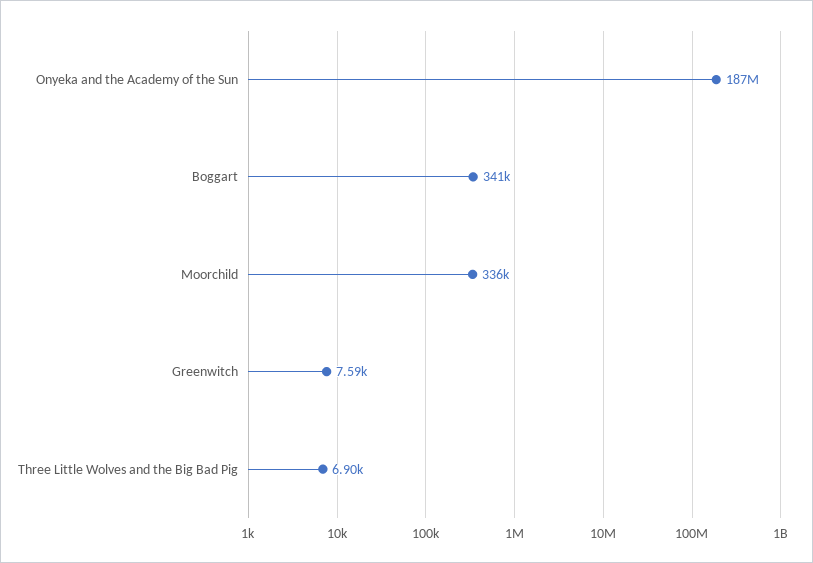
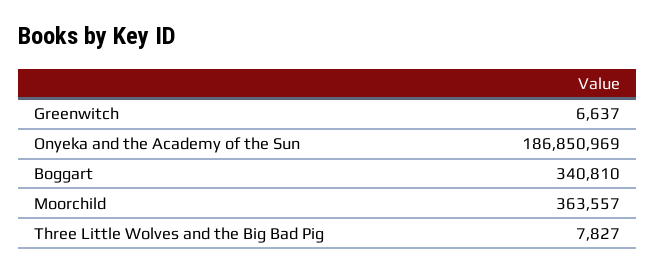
  {
    "Onyeka and the Academy of the Sun": 186850969,
    "Boggart": 340810,
-   "Moorchild": 336000,
+   "Moorchild": 363557,
-   "Greenwitch": 7590,
+   "Greenwitch": 6637,
-   "Three Little Wolves and the Big Bad Pig": 6900
+   "Three Little Wolves and the Big Bad Pig": 7827
  }

